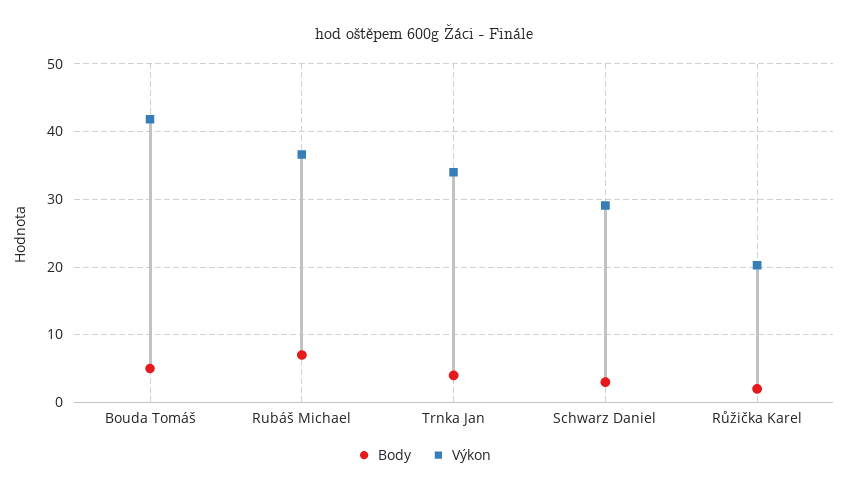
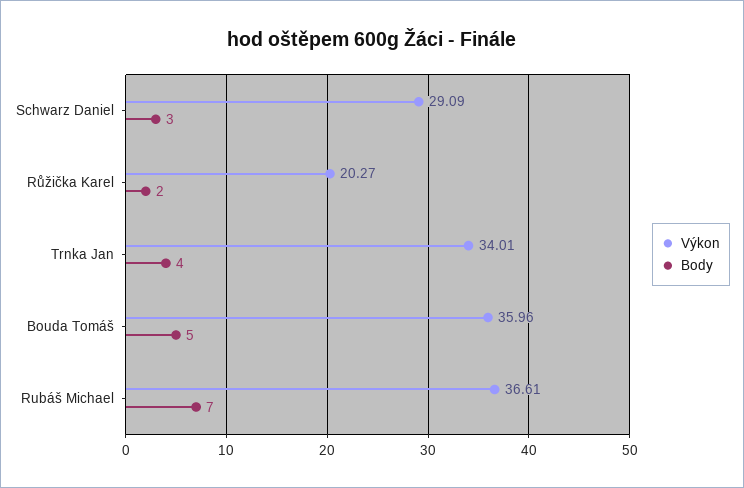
  {
    "Body": {
      "Bouda Tomáš": 5,
      "Rubáš Michael": 7,
      "Trnka Jan": 4,
      "Schwarz Daniel": 3,
      "Růžička Karel": 2
    },
    "Výkon": {
-     "Bouda Tomáš": 42,
+     "Bouda Tomáš": 35.96,
      "Rubáš Michael": 36.61,
      "Trnka Jan": 34.01,
      "Schwarz Daniel": 29.09,
      "Růžička Karel": 20.27
    }
  }

